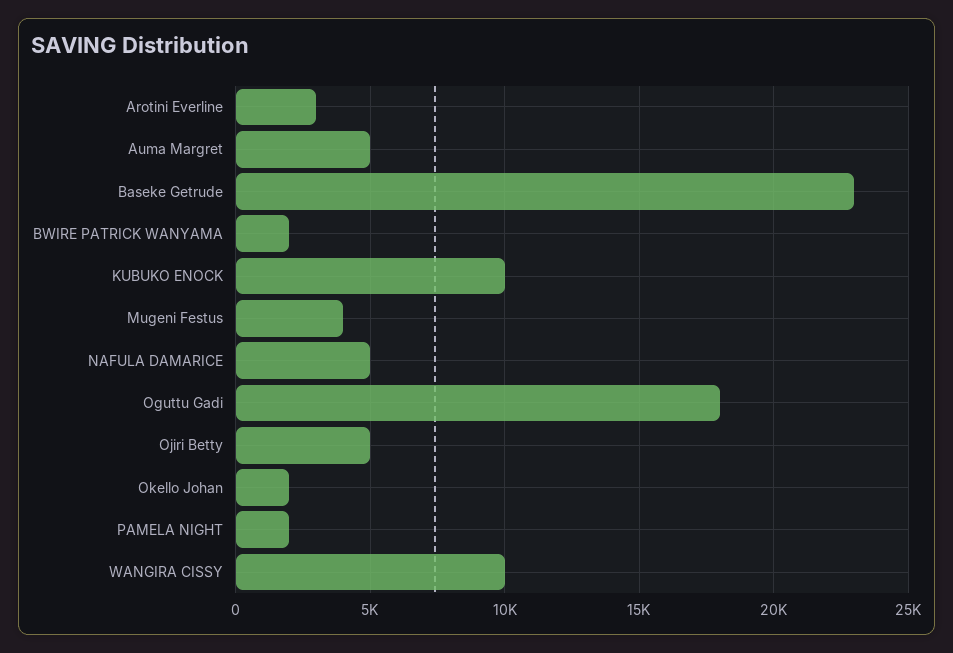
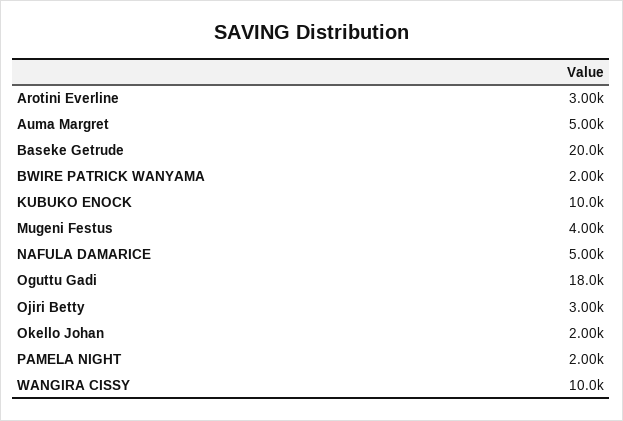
  {
    "Arotini Everline": 3000,
    "Auma Margret": 5000,
-   "Baseke Getrude": 23000,
+   "Baseke Getrude": 20000,
    "BWIRE PATRICK WANYAMA": 2000,
    "KUBUKO ENOCK": 10000,
    "Mugeni Festus": 4000,
    "NAFULA DAMARICE": 5000,
    "Oguttu Gadi": 18000,
-   "Ojiri Betty": 5000,
+   "Ojiri Betty": 3000,
    "Okello Johan": 2000,
    "PAMELA NIGHT": 2000,
    "WANGIRA CISSY": 10000
  }

